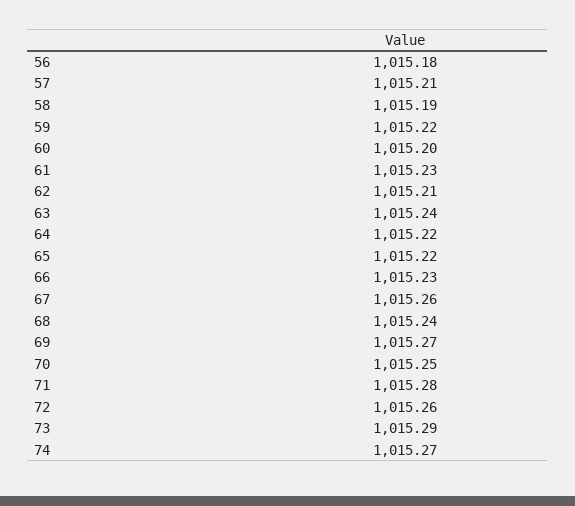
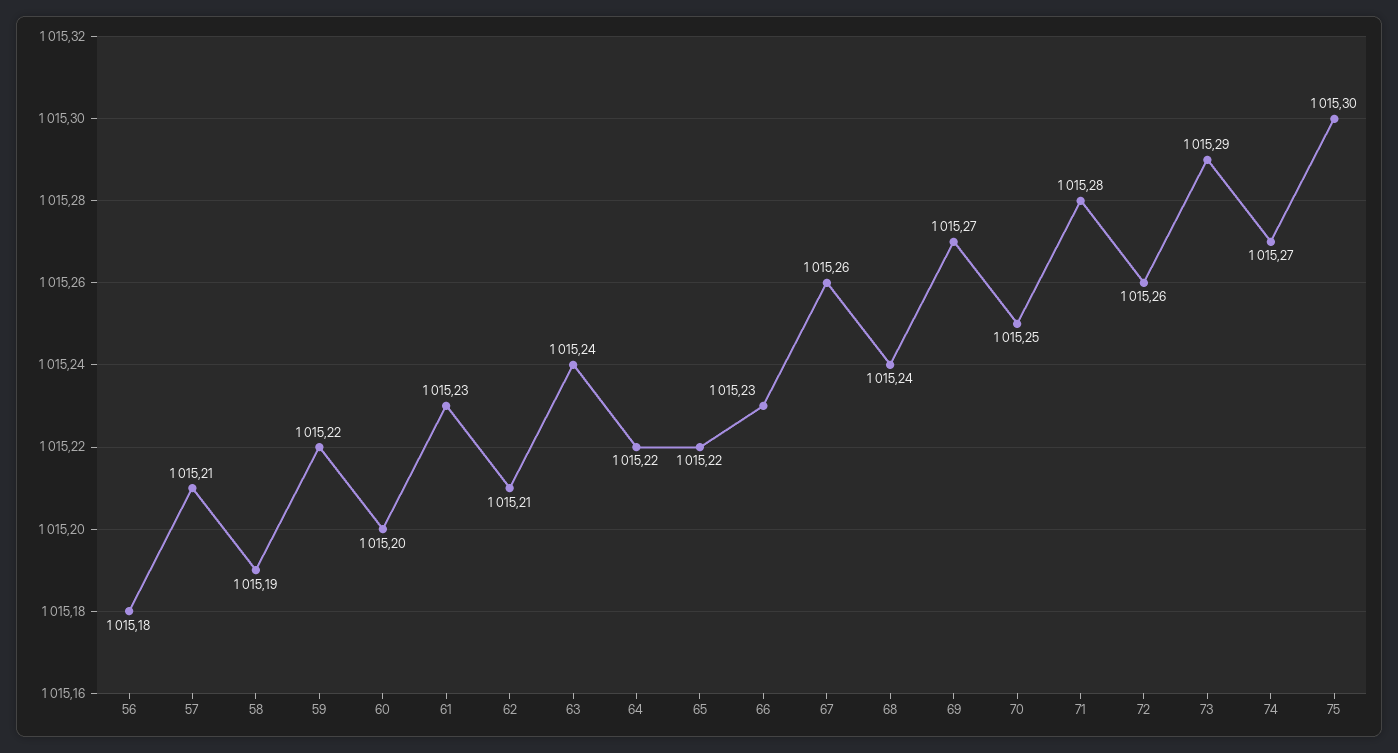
  {
    "56": 1015.18,
    "57": 1015.21,
    "58": 1015.19,
    "59": 1015.22,
    "60": 1015.2,
    "61": 1015.23,
    "62": 1015.21,
    "63": 1015.24,
    "64": 1015.22,
    "65": 1015.22,
    "66": 1015.23,
    "67": 1015.26,
    "68": 1015.24,
    "69": 1015.27,
    "70": 1015.25,
    "71": 1015.28,
    "72": 1015.26,
    "73": 1015.29,
-   "74": 1015.27
+   "74": 1015.27,
+   "75": 1015.3
  }

